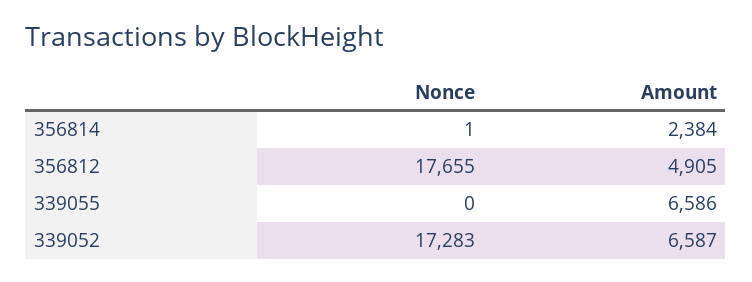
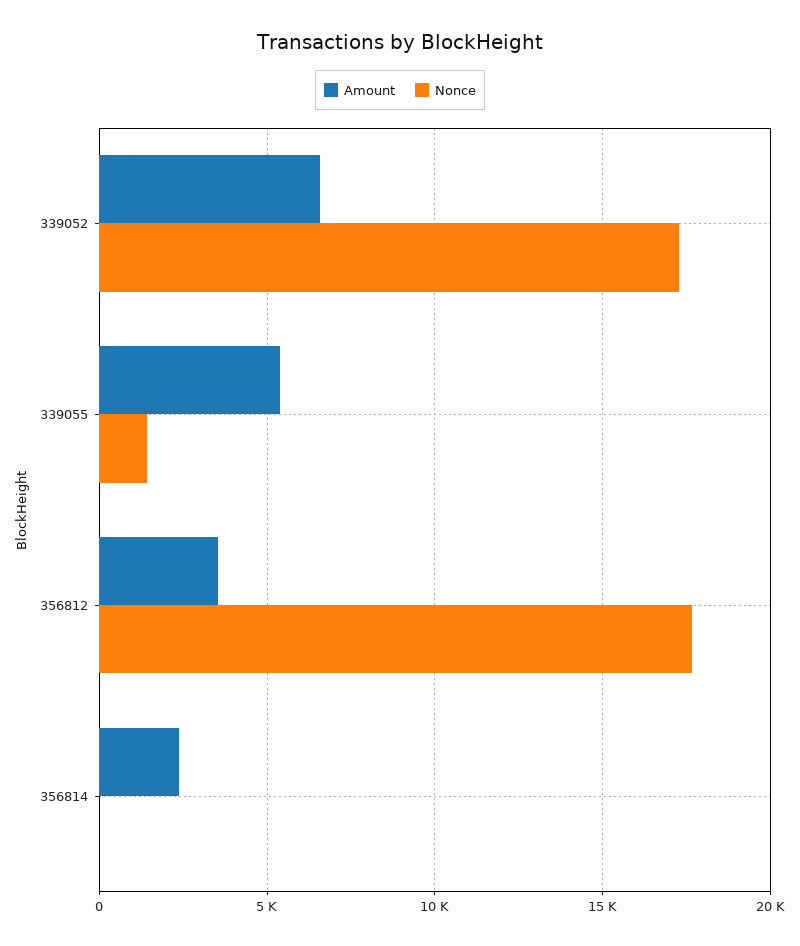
  {
    "Nonce": {
      "356814": 1,
      "356812": 17655,
-     "339055": 0,
+     "339055": 1500,
      "339052": 17283
    },
    "Amount": {
      "356814": 2384,
-     "356812": 4905,
+     "356812": 3500,
-     "339055": 6586,
+     "339055": 5500,
      "339052": 6587
    }
  }

